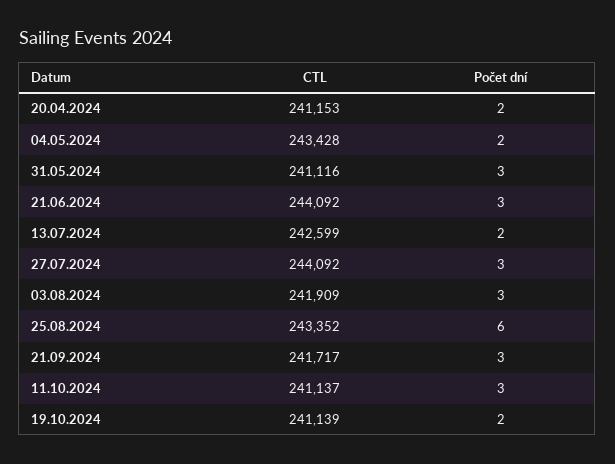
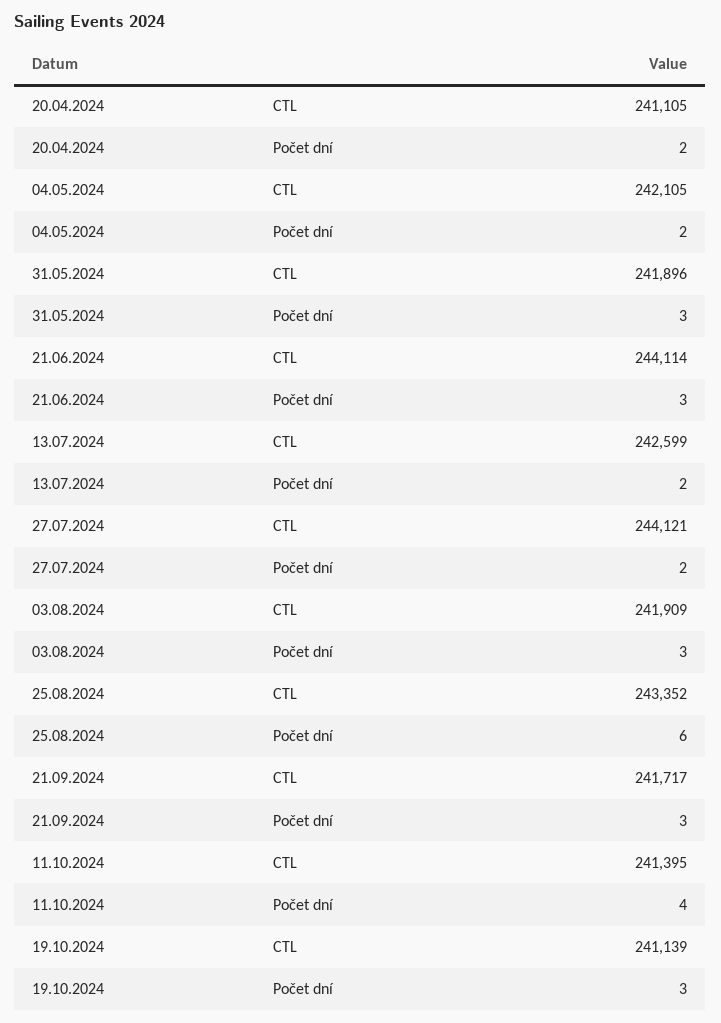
  {
    "CTL": {
-     "20.04.2024": 241153,
+     "20.04.2024": 241105,
-     "04.05.2024": 243428,
+     "04.05.2024": 242105,
-     "31.05.2024": 241116,
+     "31.05.2024": 241896,
-     "21.06.2024": 244092,
+     "21.06.2024": 244114,
      "13.07.2024": 242599,
-     "27.07.2024": 244092,
+     "27.07.2024": 244121,
      "03.08.2024": 241909,
      "25.08.2024": 243352,
      "21.09.2024": 241717,
-     "11.10.2024": 241137,
+     "11.10.2024": 241395,
      "19.10.2024": 241139
    },
    "Počet dní": {
      "20.04.2024": 2,
      "04.05.2024": 2,
      "31.05.2024": 3,
      "21.06.2024": 3,
      "13.07.2024": 2,
-     "27.07.2024": 3,
+     "27.07.2024": 2,
      "03.08.2024": 3,
      "25.08.2024": 6,
      "21.09.2024": 3,
-     "11.10.2024": 3,
+     "11.10.2024": 4,
-     "19.10.2024": 2
+     "19.10.2024": 3
    }
  }

